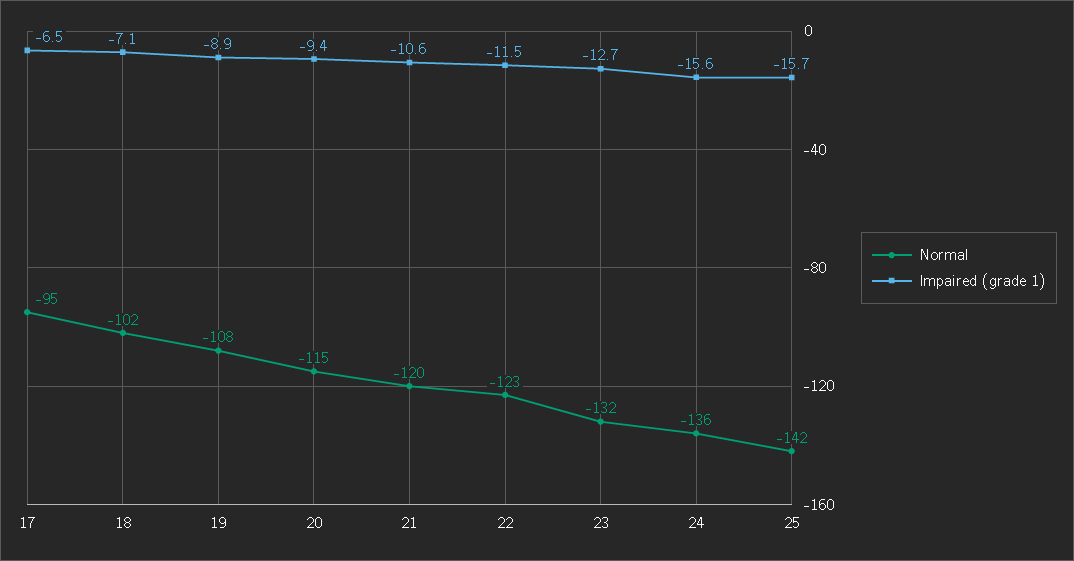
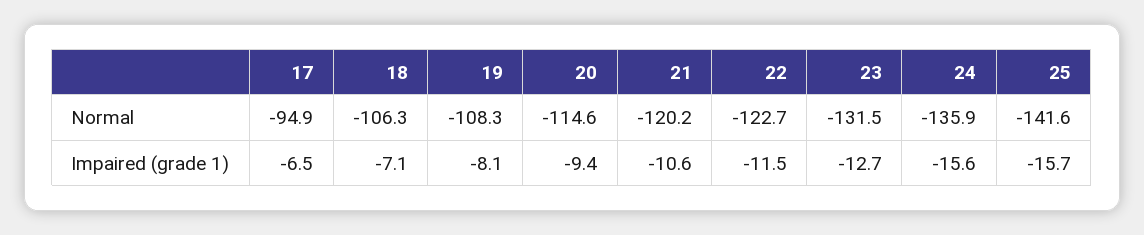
  {
    "Normal": {
      "17": -94.9,
-     "18": -102,
+     "18": -106.3,
      "19": -108.3,
      "20": -114.6,
      "21": -120.2,
      "22": -122.7,
      "23": -131.5,
      "24": -135.9,
      "25": -141.6
    },
    "Impaired (grade 1)": {
      "17": -6.5,
      "18": -7.1,
-     "19": -8.9,
+     "19": -8.1,
      "20": -9.4,
      "21": -10.6,
      "22": -11.5,
      "23": -12.7,
      "24": -15.6,
      "25": -15.7
    }
  }

